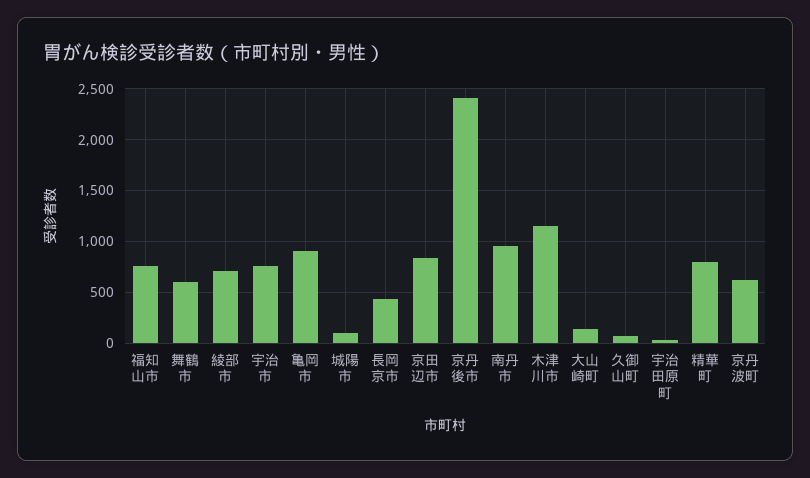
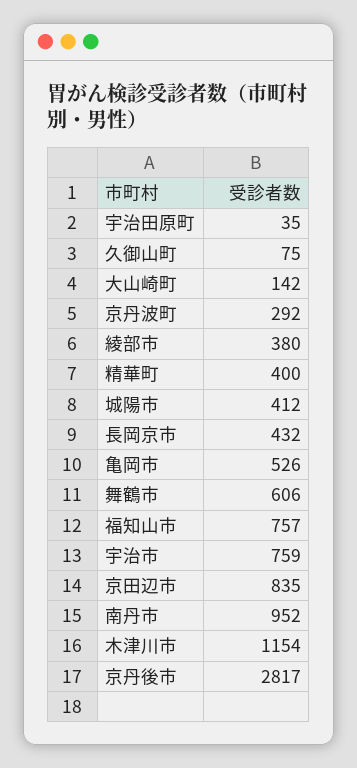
  {
    "福知山市": 757,
    "舞鶴市": 606,
-   "綾部市": 700,
+   "綾部市": 380,
    "宇治市": 759,
-   "亀岡市": 900,
+   "亀岡市": 526,
-   "城陽市": 100,
+   "城陽市": 412,
    "長岡京市": 432,
    "京田辺市": 835,
-   "京丹後市": 2400,
+   "京丹後市": 2817,
    "南丹市": 952,
    "木津川市": 1154,
    "大山崎町": 142,
    "久御山町": 75,
    "宇治田原町": 35,
-   "精華町": 800,
+   "精華町": 400,
-   "京丹波町": 600
+   "京丹波町": 292
  }

